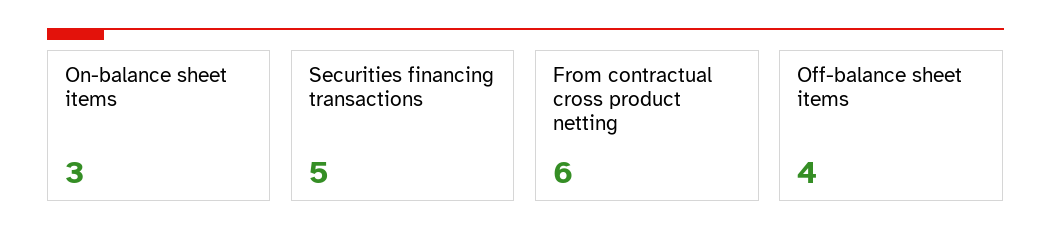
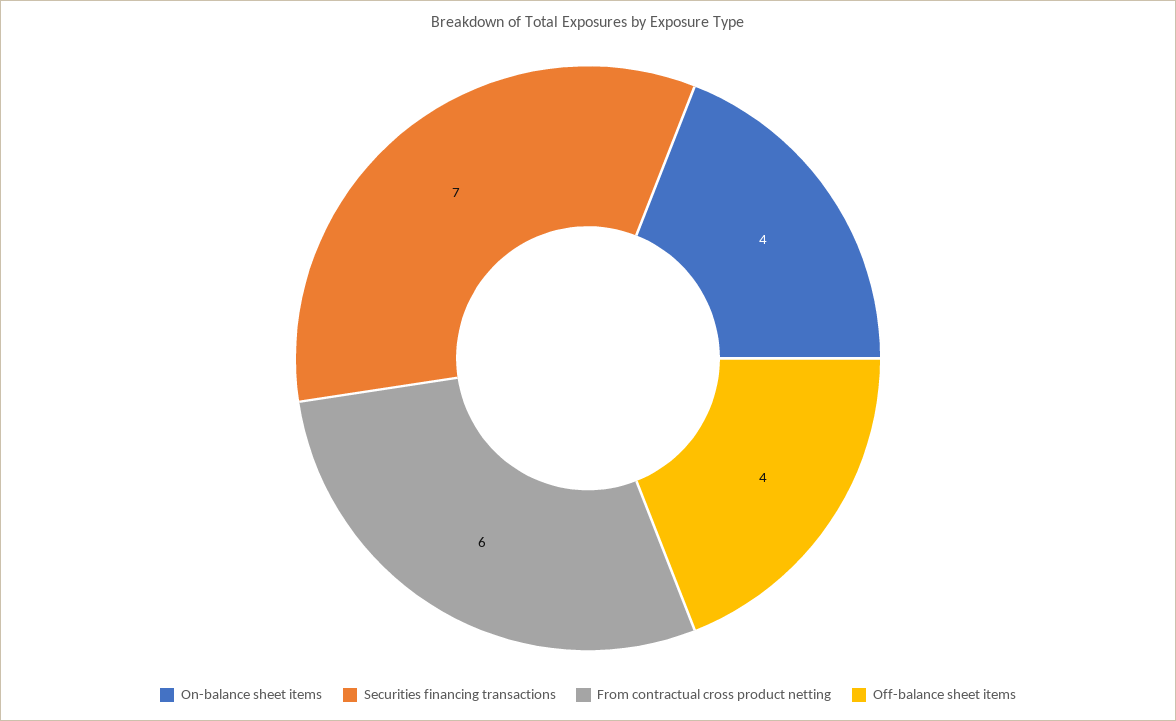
  {
-   "On-balance sheet items": 3,
+   "On-balance sheet items": 4,
-   "Securities financing transactions": 5,
+   "Securities financing transactions": 7,
    "From contractual cross product netting": 6,
    "Off-balance sheet items": 4
  }

